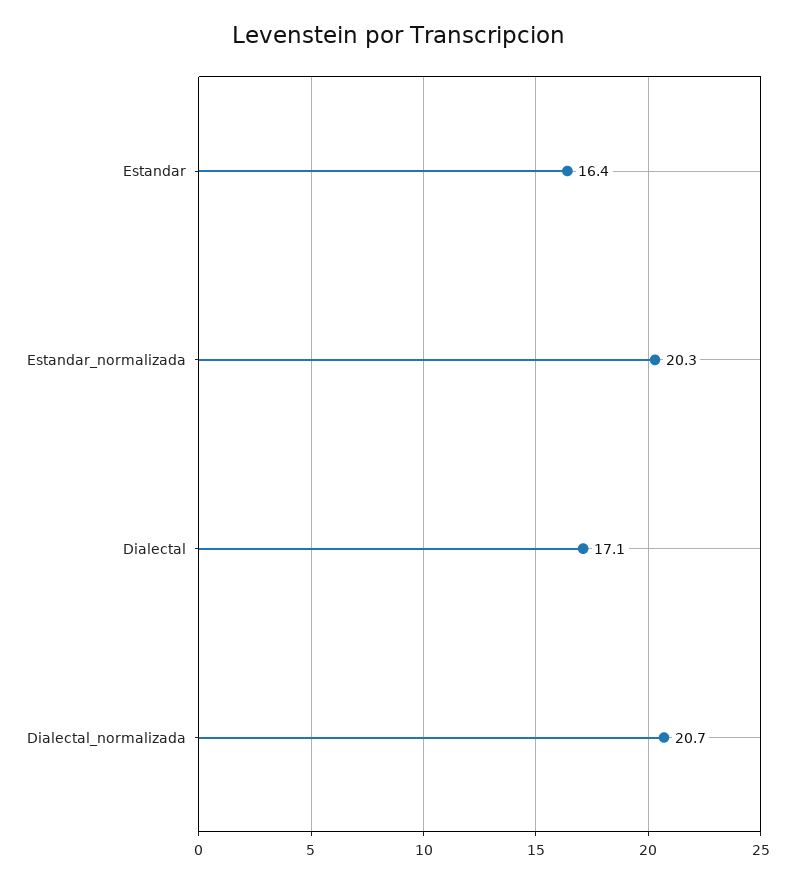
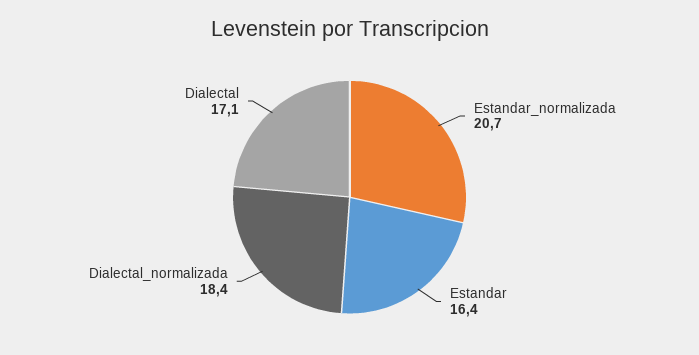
  {
    "Estandar": 16.4,
-   "Estandar_normalizada": 20.3,
+   "Estandar_normalizada": 20.7,
    "Dialectal": 17.1,
-   "Dialectal_normalizada": 20.7
+   "Dialectal_normalizada": 18.4
  }

